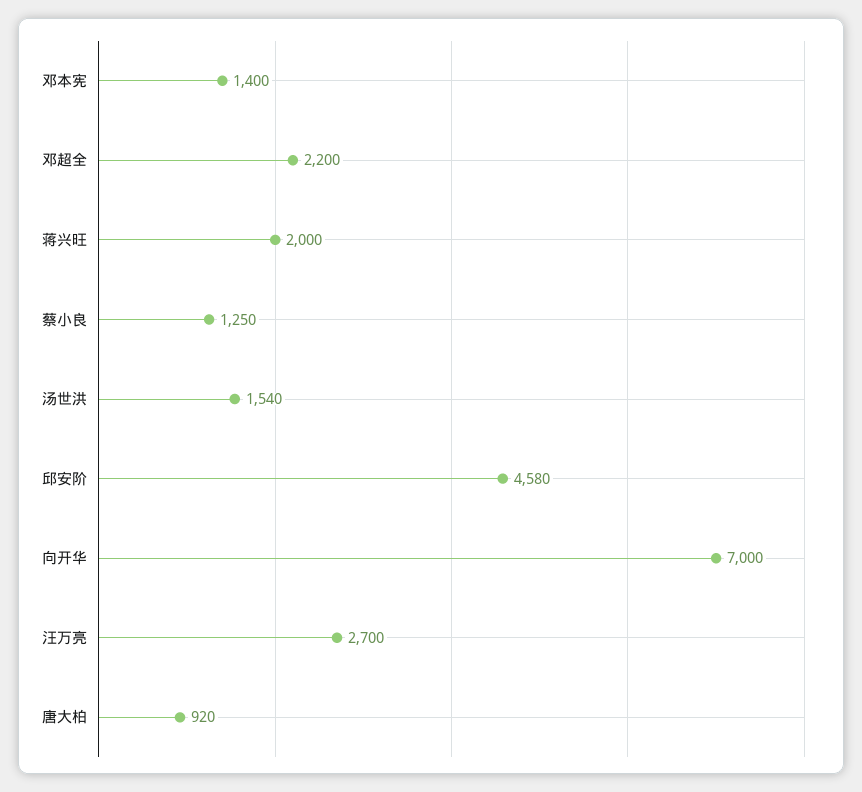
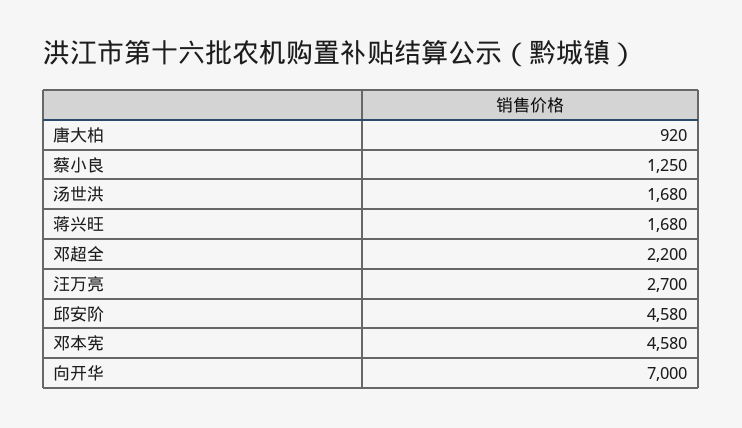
  {
-   "邓本宪": 1400,
+   "邓本宪": 4580,
    "邓超全": 2200,
-   "蒋兴旺": 2000,
+   "蒋兴旺": 1680,
    "蔡小良": 1250,
-   "汤世洪": 1540,
+   "汤世洪": 1680,
    "邱安阶": 4580,
    "向开华": 7000,
    "汪万亮": 2700,
    "唐大柏": 920
  }

